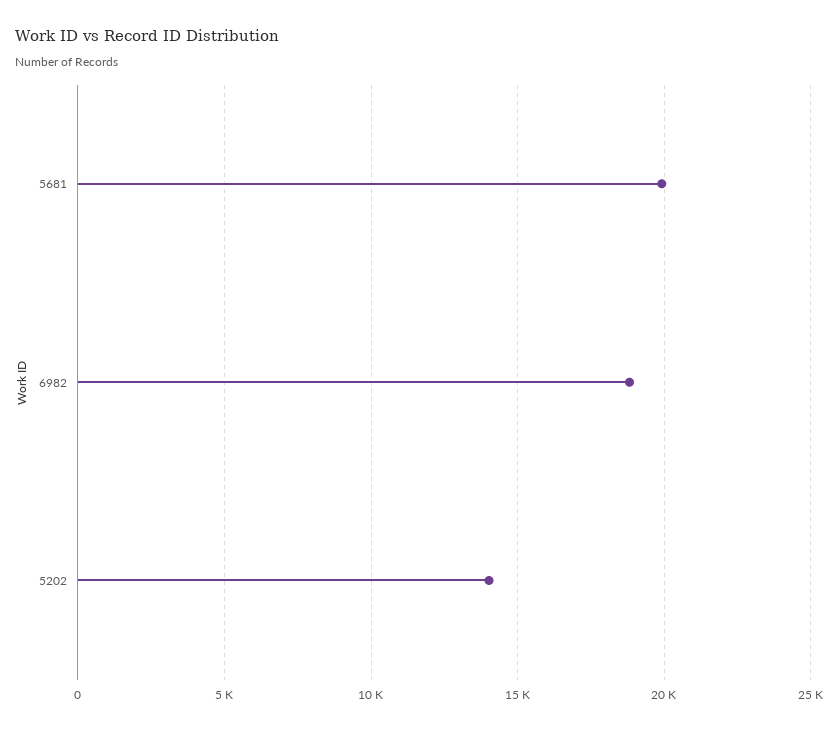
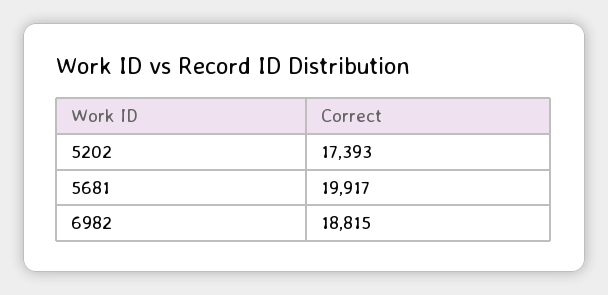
  {
    "5681": 19917,
    "6982": 18815,
-   "5202": 14000
+   "5202": 17393
  }

